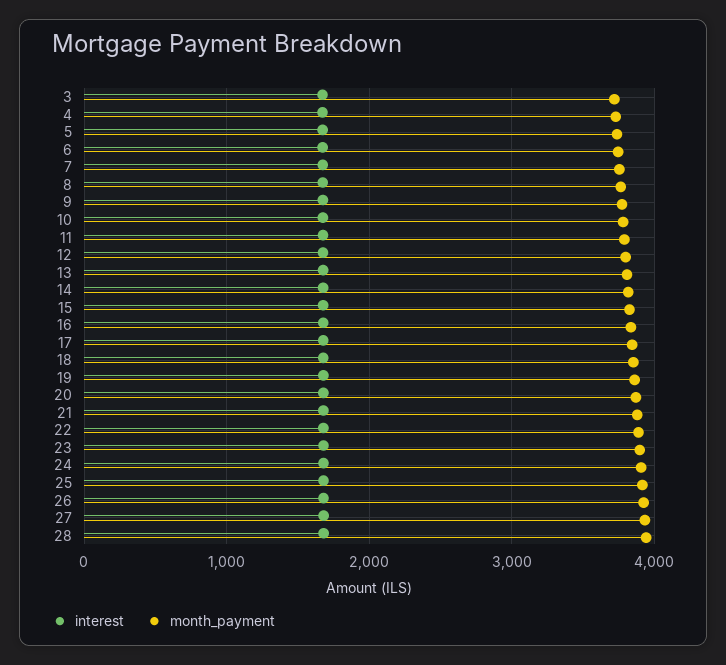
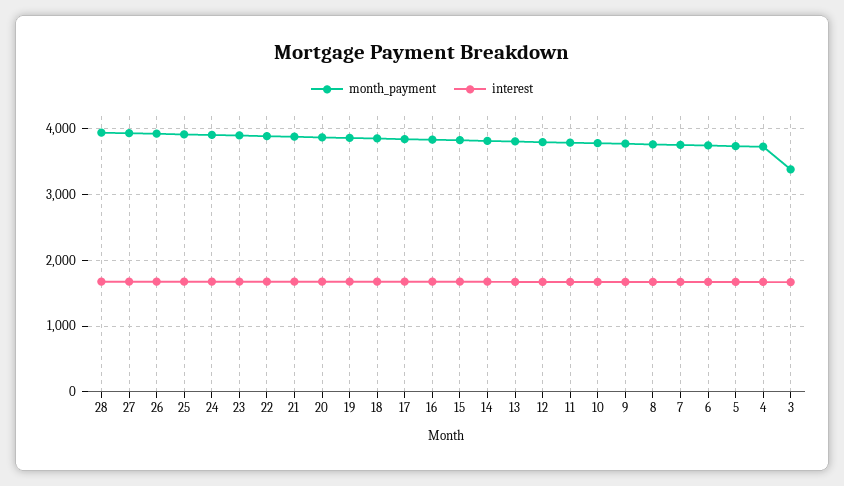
  {
    "interest": {
      "3": 1700,
      "4": 1700,
      "5": 1700,
      "6": 1700,
      "7": 1700,
      "8": 1700,
      "9": 1700,
      "10": 1700,
      "11": 1700,
      "12": 1700,
      "13": 1700,
      "14": 1700,
      "15": 1700,
      "16": 1700,
      "17": 1700,
      "18": 1700,
      "19": 1700,
      "20": 1700,
      "21": 1700,
      "22": 1700,
      "23": 1700,
      "24": 1700,
      "25": 1700,
      "26": 1700,
      "27": 1700,
      "28": 1700
    },
    "month_payment": {
-     "3": 3700,
+     "3": 3400,
      "4": 3700,
      "5": 3700,
      "6": 3700,
      "7": 3800,
      "8": 3800,
      "9": 3800,
      "10": 3800,
      "11": 3800,
      "12": 3800,
      "13": 3800,
      "14": 3800,
      "15": 3800,
      "16": 3800,
      "17": 3800,
      "18": 3900,
      "19": 3900,
      "20": 3900,
      "21": 3900,
      "22": 3900,
      "23": 3900,
      "24": 3900,
      "25": 3900,
      "26": 3900,
      "27": 3900,
      "28": 3900
    }
  }

